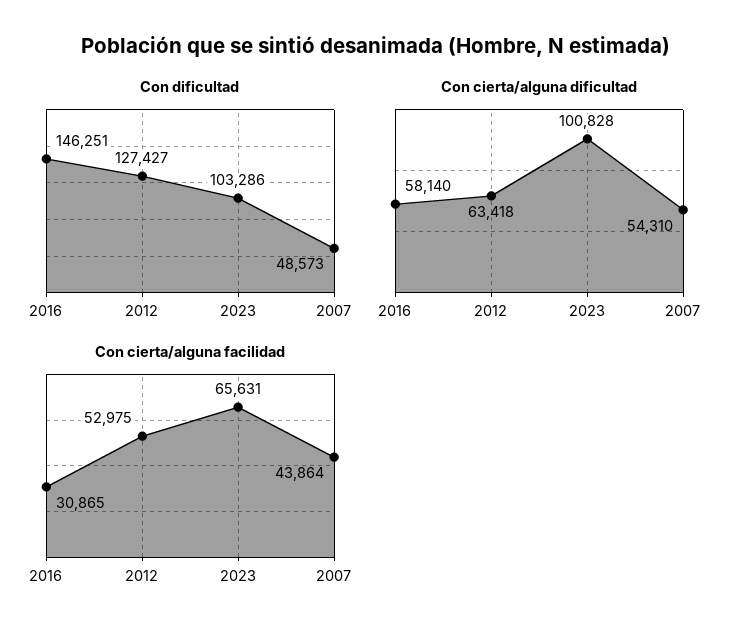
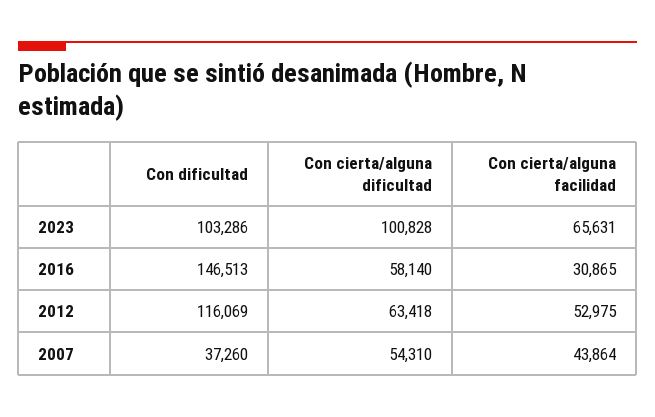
  {
    "Con dificultad": {
-     "2016": 146251,
+     "2016": 146513,
-     "2012": 127427,
+     "2012": 116069,
      "2023": 103286,
-     "2007": 48573
+     "2007": 37260
    },
    "Con cierta/alguna dificultad": {
      "2016": 58140,
      "2012": 63418,
      "2023": 100828,
      "2007": 54310
    },
    "Con cierta/alguna facilidad": {
      "2016": 30865,
      "2012": 52975,
      "2023": 65631,
      "2007": 43864
    }
  }

